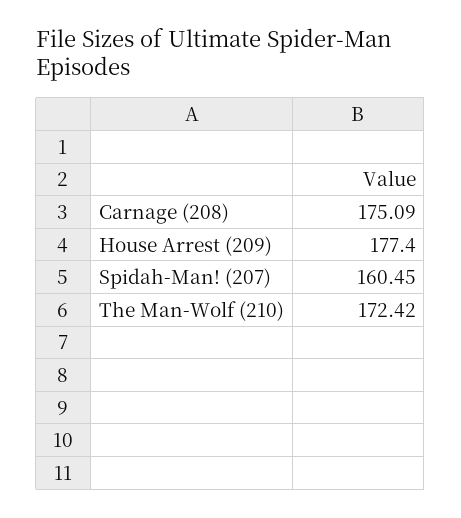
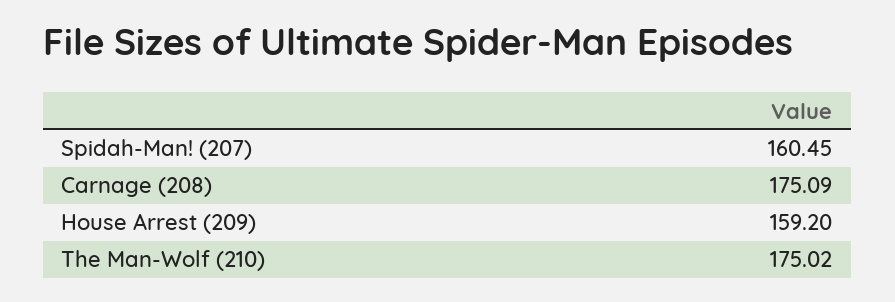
  {
    "Carnage (208)": 175.09,
-   "House Arrest (209)": 177.4,
+   "House Arrest (209)": 159.2,
    "Spidah-Man! (207)": 160.45,
-   "The Man-Wolf (210)": 172.42
+   "The Man-Wolf (210)": 175.02
  }

